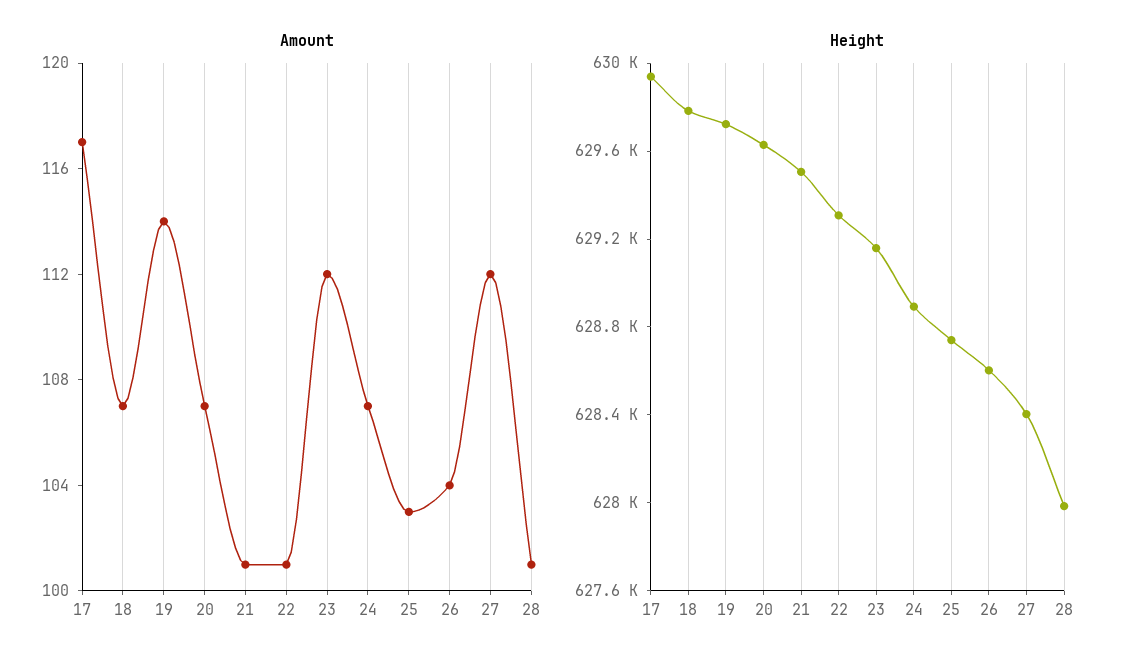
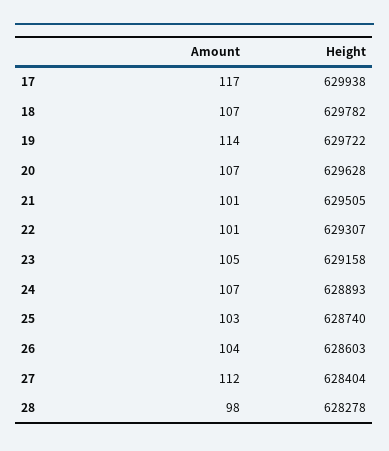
  {
    "Amount": {
      "17": 117,
      "18": 107,
      "19": 114,
      "20": 107,
      "21": 101,
      "22": 101,
-     "23": 112,
+     "23": 105,
      "24": 107,
      "25": 103,
      "26": 104,
      "27": 112,
-     "28": 101
+     "28": 98
    },
    "Height": {
      "17": 629938,
      "18": 629782,
      "19": 629722,
      "20": 629628,
      "21": 629505,
      "22": 629307,
      "23": 629158,
      "24": 628893,
      "25": 628740,
      "26": 628603,
      "27": 628404,
-     "28": 628000
+     "28": 628278
    }
  }

